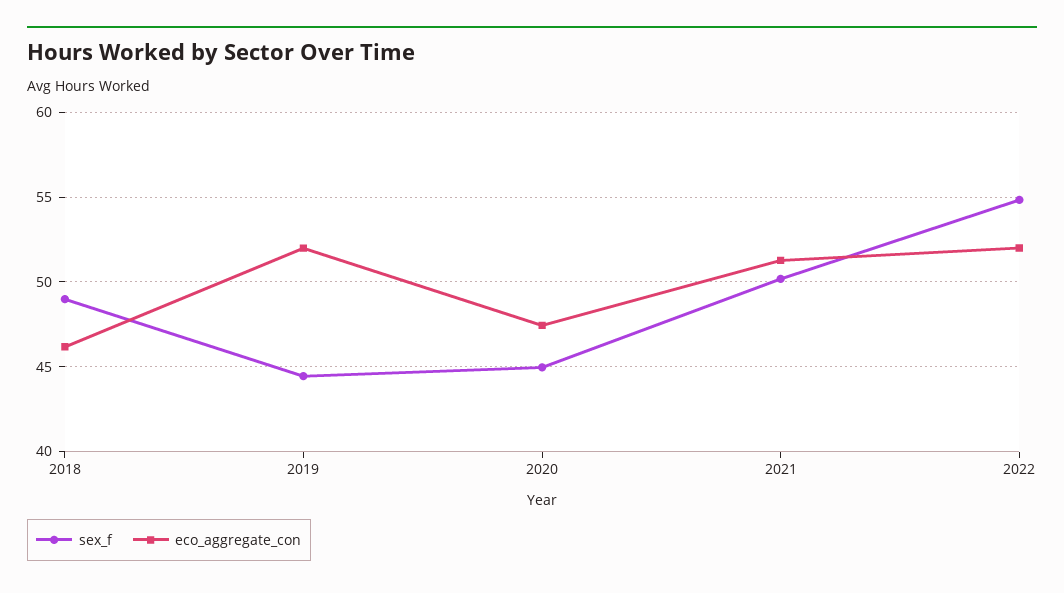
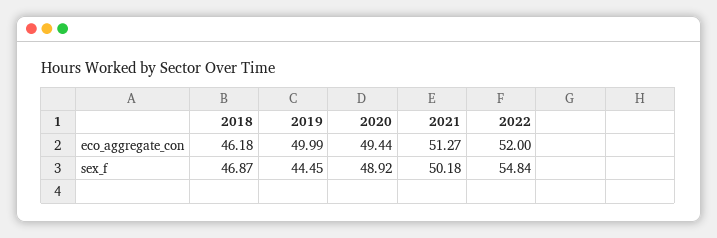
  {
    "sex_f": {
-     "2018": 49,
+     "2018": 46.87,
      "2019": 44.45,
-     "2020": 45,
+     "2020": 48.92,
      "2021": 50.18,
      "2022": 54.84
    },
    "eco_aggregate_con": {
      "2018": 46.18,
-     "2019": 52,
+     "2019": 49.99,
-     "2020": 47.5,
+     "2020": 49.44,
      "2021": 51.27,
      "2022": 52
    }
  }

